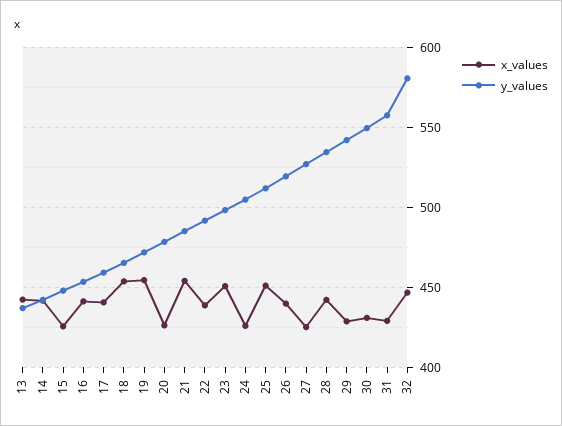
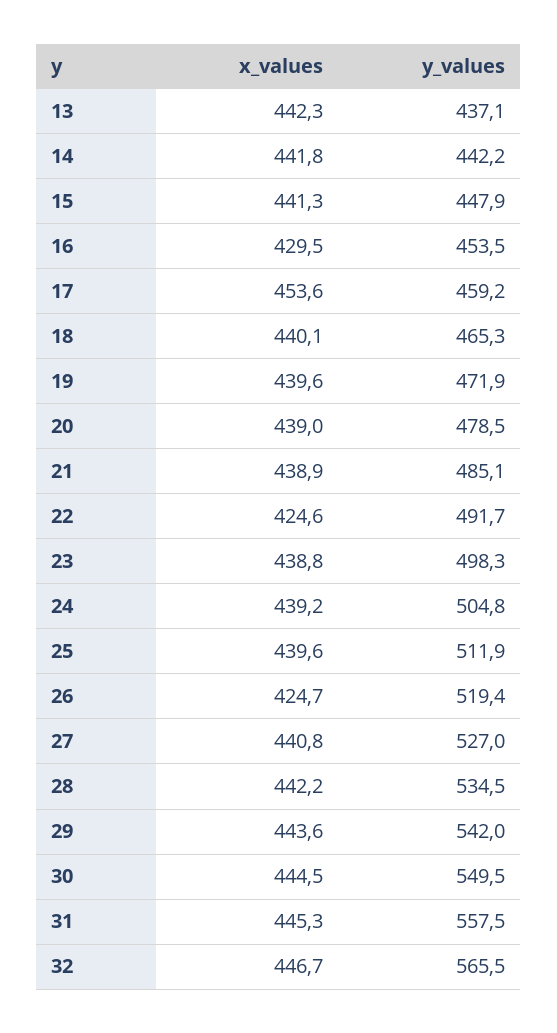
  {
    "x_values": {
      "13": 442.3,
      "14": 441.8,
-     "15": 425,
+     "15": 441.3,
-     "16": 440,
+     "16": 429.5,
-     "17": 440,
+     "17": 453.6,
-     "18": 455,
+     "18": 440.1,
-     "19": 455,
+     "19": 439.6,
-     "20": 425,
+     "20": 439,
-     "21": 455,
+     "21": 438.9,
-     "22": 440,
+     "22": 424.6,
-     "23": 450,
+     "23": 438.8,
-     "24": 425,
+     "24": 439.2,
-     "25": 450,
+     "25": 439.6,
-     "26": 440,
+     "26": 424.7,
-     "27": 425,
+     "27": 440.8,
      "28": 442.2,
-     "29": 430,
+     "29": 443.6,
-     "30": 430,
+     "30": 444.5,
-     "31": 430,
+     "31": 445.3,
      "32": 446.7
    },
    "y_values": {
      "13": 437.1,
      "14": 442.2,
      "15": 447.9,
      "16": 453.5,
      "17": 459.2,
      "18": 465.3,
      "19": 471.9,
      "20": 478.5,
      "21": 485.1,
      "22": 491.7,
      "23": 498.3,
      "24": 504.8,
      "25": 511.9,
      "26": 519.4,
      "27": 527,
      "28": 534.5,
      "29": 542,
      "30": 549.5,
      "31": 557.5,
-     "32": 580
+     "32": 565.5
    }
  }

